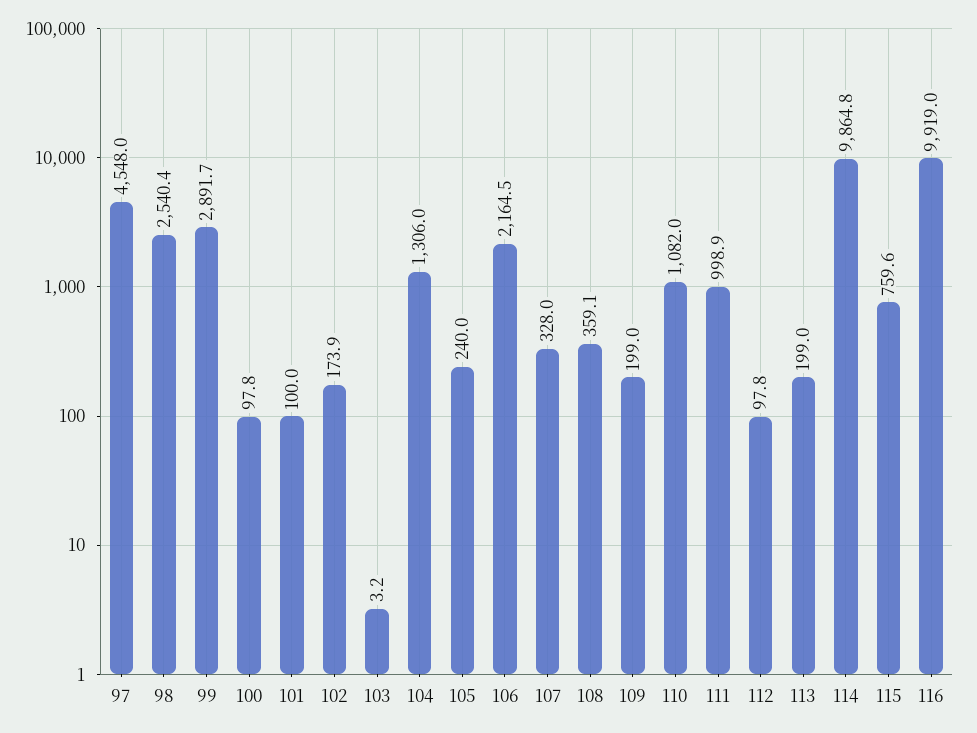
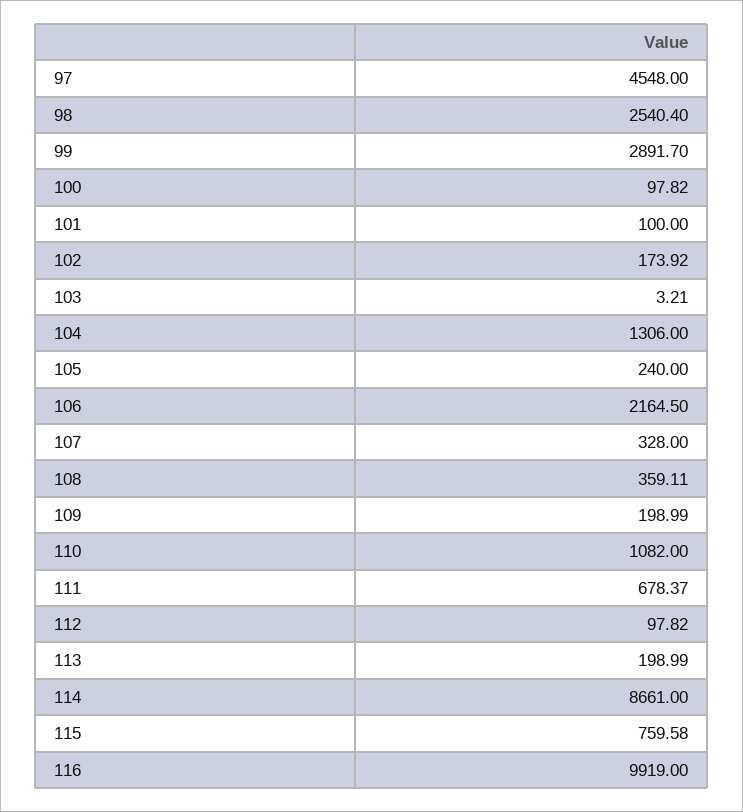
  {
    "97": 4548,
    "98": 2540.4,
    "99": 2891.7,
    "100": 97.82,
    "101": 100,
    "102": 173.92,
    "103": 3.21,
    "104": 1306,
    "105": 240,
    "106": 2164.5,
    "107": 328,
    "108": 359.11,
    "109": 198.99,
    "110": 1082,
-   "111": 998.9,
+   "111": 678.37,
    "112": 97.82,
    "113": 198.99,
-   "114": 9864.8,
+   "114": 8661,
    "115": 759.58,
    "116": 9919
  }

